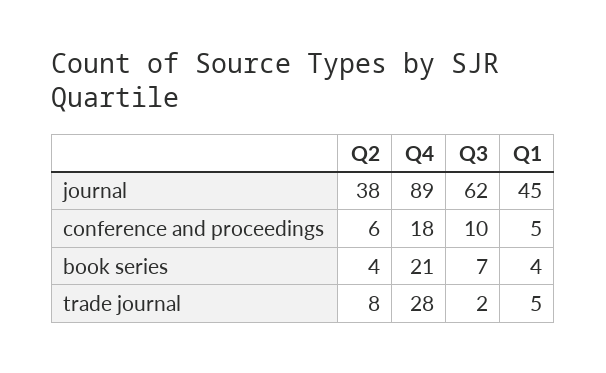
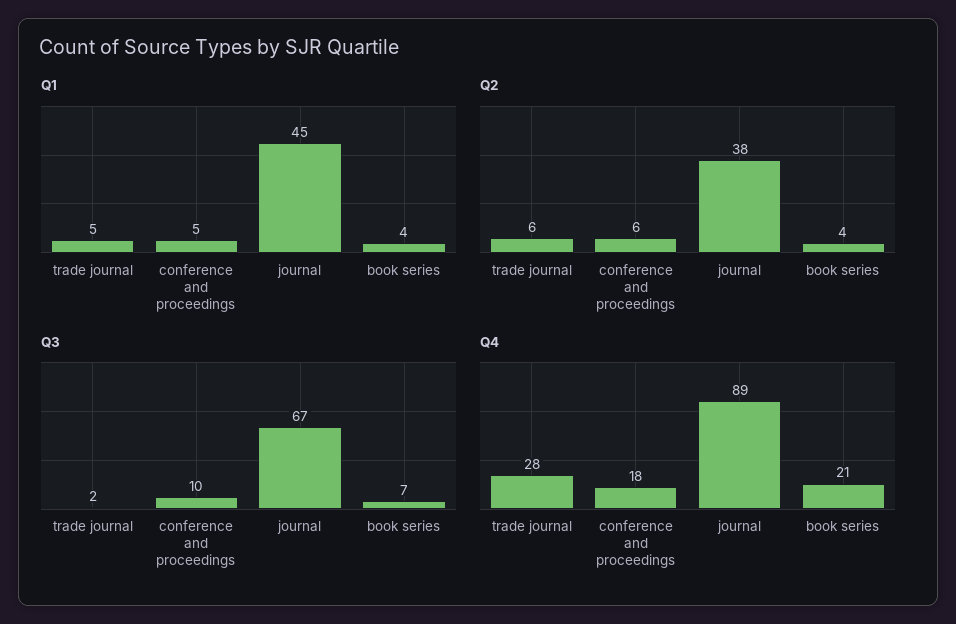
  {
    "Q2": {
      "journal": 38,
      "conference and proceedings": 6,
      "book series": 4,
-     "trade journal": 8
+     "trade journal": 6
    },
    "Q4": {
      "journal": 89,
      "conference and proceedings": 18,
      "book series": 21,
      "trade journal": 28
    },
    "Q3": {
-     "journal": 62,
+     "journal": 67,
      "conference and proceedings": 10,
      "book series": 7,
      "trade journal": 2
    },
    "Q1": {
      "journal": 45,
      "conference and proceedings": 5,
      "book series": 4,
      "trade journal": 5
    }
  }

